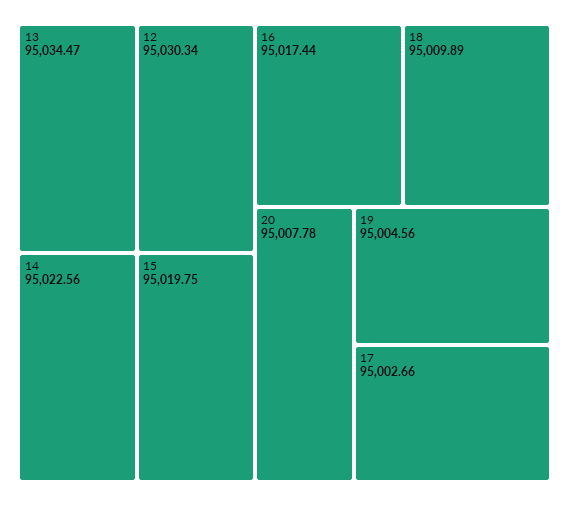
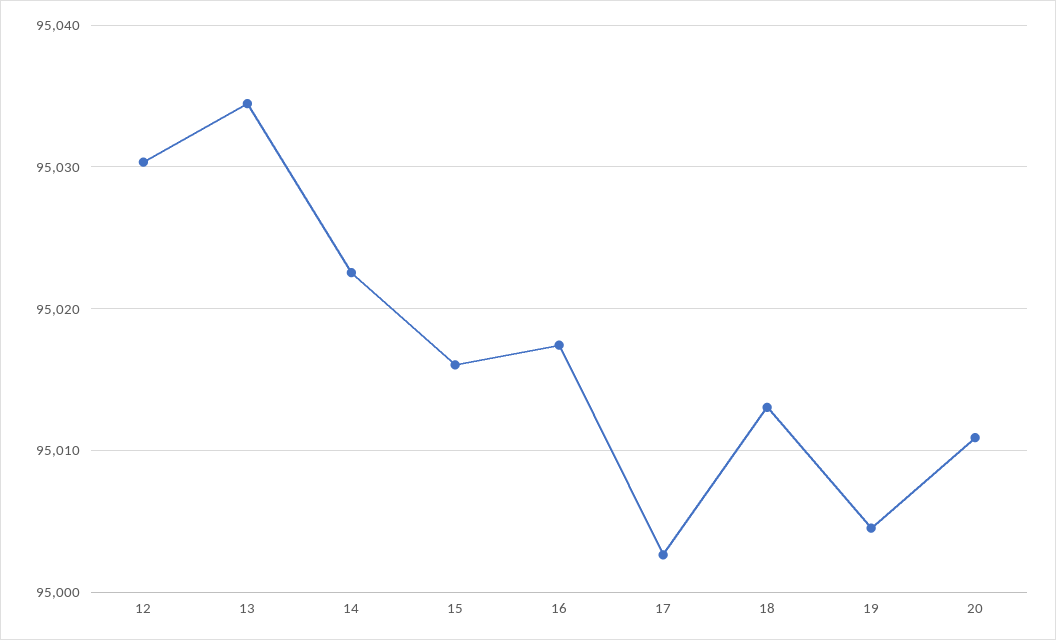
  {
    "13": 95034.47,
    "12": 95030.34,
    "14": 95022.56,
-   "15": 95019.75,
+   "15": 95016,
    "16": 95017.44,
-   "18": 95009.89,
+   "18": 95013,
-   "20": 95007.78,
+   "20": 95011,
    "19": 95004.56,
    "17": 95002.66
  }

